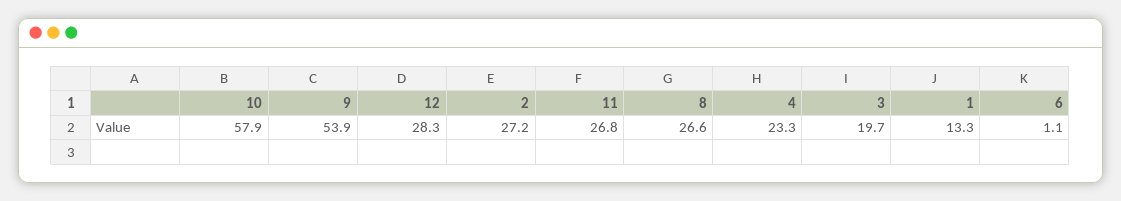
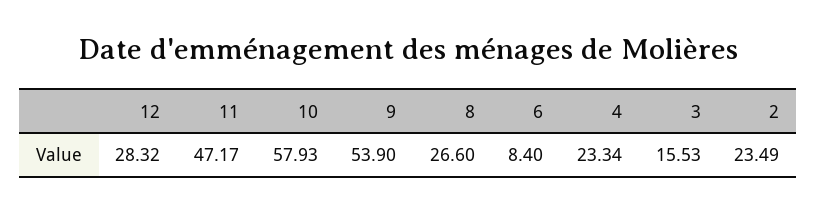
  {
    "10": 57.93,
    "9": 53.9,
    "12": 28.32,
-   "2": 27.2,
+   "2": 23.49,
-   "11": 26.8,
+   "11": 47.17,
    "8": 26.6,
    "4": 23.34,
-   "3": 19.7,
+   "3": 15.53,
-   "1": 13.3,
-   "6": 1.1
+   "6": 8.4
  }

